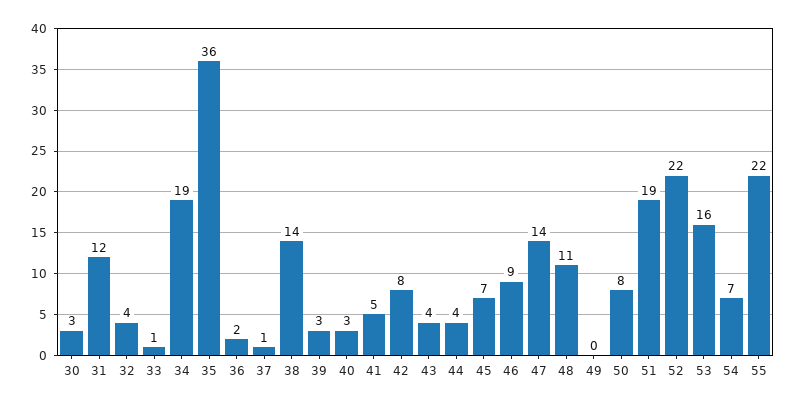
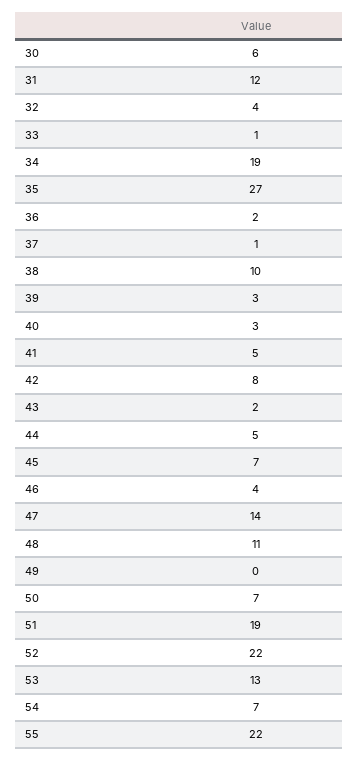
  {
-   "30": 3,
+   "30": 6,
    "31": 12,
    "32": 4,
    "33": 1,
    "34": 19,
-   "35": 36,
+   "35": 27,
    "36": 2,
    "37": 1,
-   "38": 14,
+   "38": 10,
    "39": 3,
    "40": 3,
    "41": 5,
    "42": 8,
-   "43": 4,
+   "43": 2,
-   "44": 4,
+   "44": 5,
    "45": 7,
-   "46": 9,
+   "46": 4,
    "47": 14,
    "48": 11,
    "49": 0,
-   "50": 8,
+   "50": 7,
    "51": 19,
    "52": 22,
-   "53": 16,
+   "53": 13,
    "54": 7,
    "55": 22
  }

